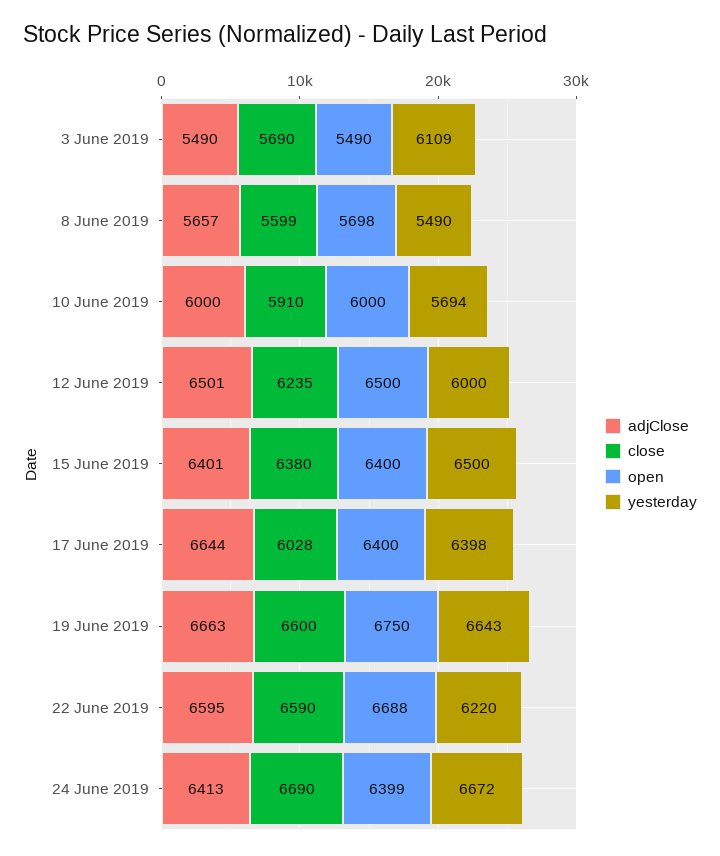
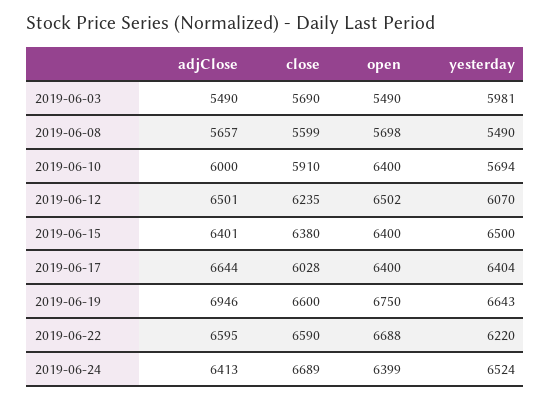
  {
    "adjClose": {
      "3 June 2019": 5490,
      "8 June 2019": 5657,
      "10 June 2019": 6000,
      "12 June 2019": 6501,
      "15 June 2019": 6401,
      "17 June 2019": 6644,
-     "19 June 2019": 6663,
+     "19 June 2019": 6946,
      "22 June 2019": 6595,
      "24 June 2019": 6413
    },
    "close": {
      "3 June 2019": 5690,
      "8 June 2019": 5599,
      "10 June 2019": 5910,
      "12 June 2019": 6235,
      "15 June 2019": 6380,
      "17 June 2019": 6028,
      "19 June 2019": 6600,
      "22 June 2019": 6590,
-     "24 June 2019": 6690
+     "24 June 2019": 6689
    },
    "open": {
      "3 June 2019": 5490,
      "8 June 2019": 5698,
-     "10 June 2019": 6000,
+     "10 June 2019": 6400,
-     "12 June 2019": 6500,
+     "12 June 2019": 6502,
      "15 June 2019": 6400,
      "17 June 2019": 6400,
      "19 June 2019": 6750,
      "22 June 2019": 6688,
      "24 June 2019": 6399
    },
    "yesterday": {
-     "3 June 2019": 6109,
+     "3 June 2019": 5981,
      "8 June 2019": 5490,
      "10 June 2019": 5694,
-     "12 June 2019": 6000,
+     "12 June 2019": 6070,
      "15 June 2019": 6500,
-     "17 June 2019": 6398,
+     "17 June 2019": 6404,
      "19 June 2019": 6643,
      "22 June 2019": 6220,
-     "24 June 2019": 6672
+     "24 June 2019": 6524
    }
  }

